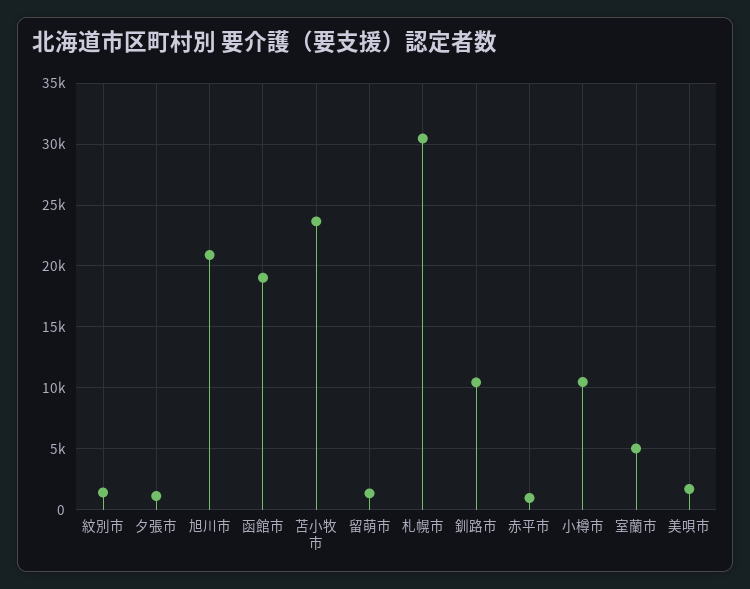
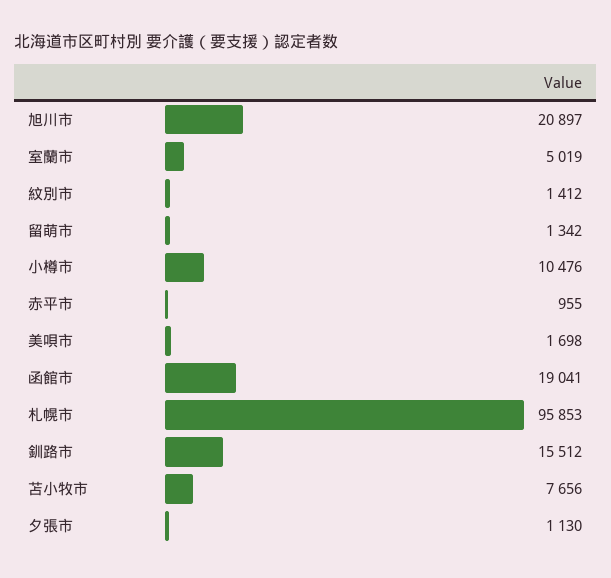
  {
    "紋別市": 1412,
    "夕張市": 1130,
    "旭川市": 20897,
    "函館市": 19041,
-   "苫小牧市": 23500,
+   "苫小牧市": 7656,
    "留萌市": 1342,
-   "札幌市": 30500,
+   "札幌市": 95853,
-   "釧路市": 10500,
+   "釧路市": 15512,
    "赤平市": 955,
    "小樽市": 10476,
    "室蘭市": 5019,
    "美唄市": 1698
  }

